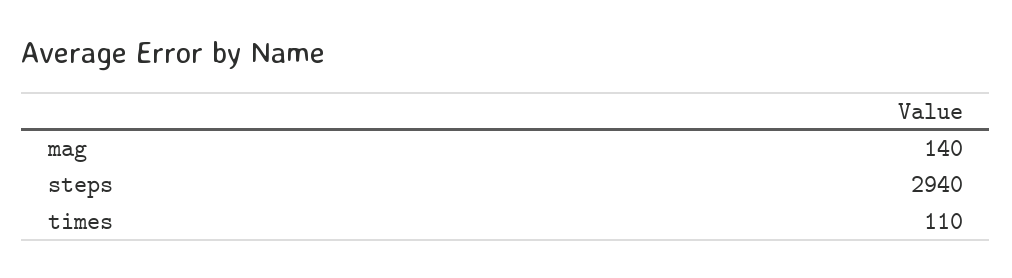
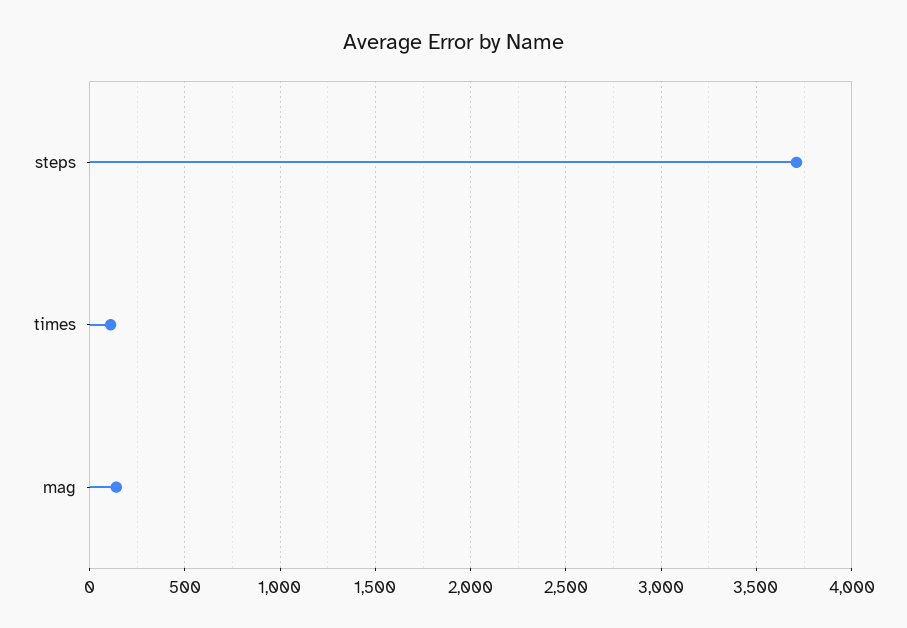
  {
    "mag": 140,
-   "steps": 2940,
+   "steps": 3700,
    "times": 110
  }

